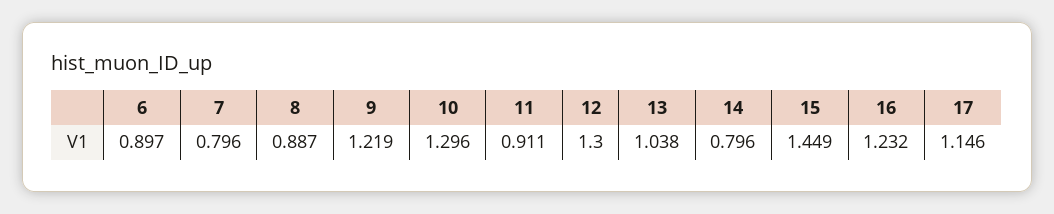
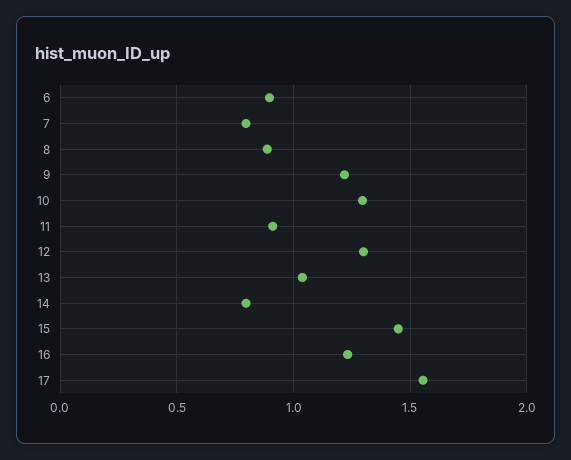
  {
    "6": 0.897,
    "7": 0.796,
    "8": 0.887,
    "9": 1.219,
    "10": 1.296,
    "11": 0.911,
    "12": 1.3,
    "13": 1.038,
    "14": 0.796,
    "15": 1.449,
    "16": 1.232,
-   "17": 1.146
+   "17": 1.55
  }

